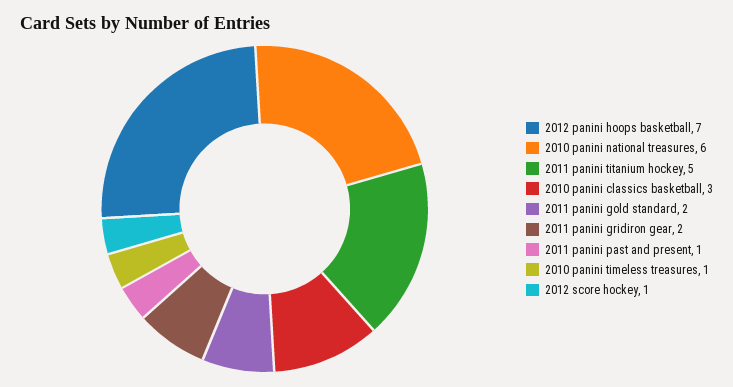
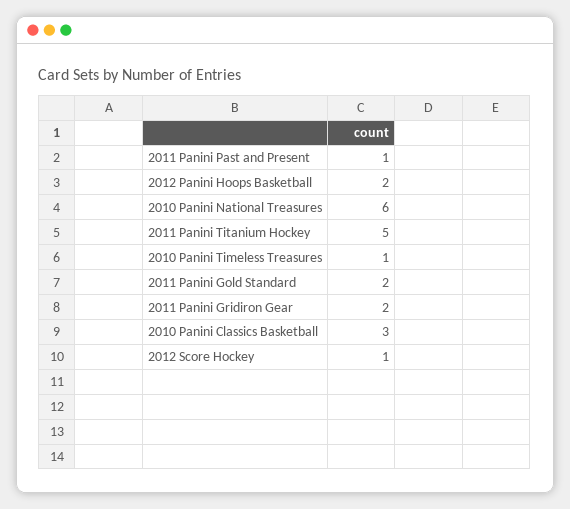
  {
-   "2012 panini hoops basketball": 7,
+   "2012 panini hoops basketball": 2,
    "2010 panini national treasures": 6,
    "2011 panini titanium hockey": 5,
    "2010 panini classics basketball": 3,
    "2011 panini gold standard": 2,
    "2011 panini gridiron gear": 2,
    "2011 panini past and present": 1,
    "2010 panini timeless treasures": 1,
    "2012 score hockey": 1
  }

